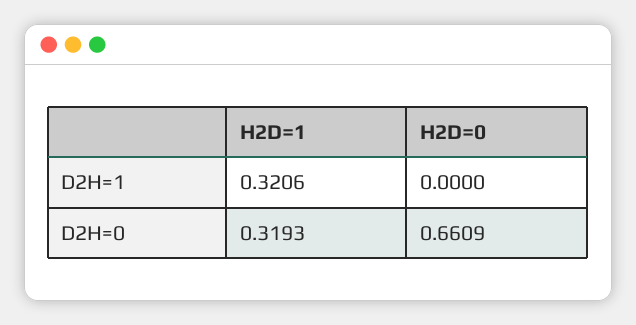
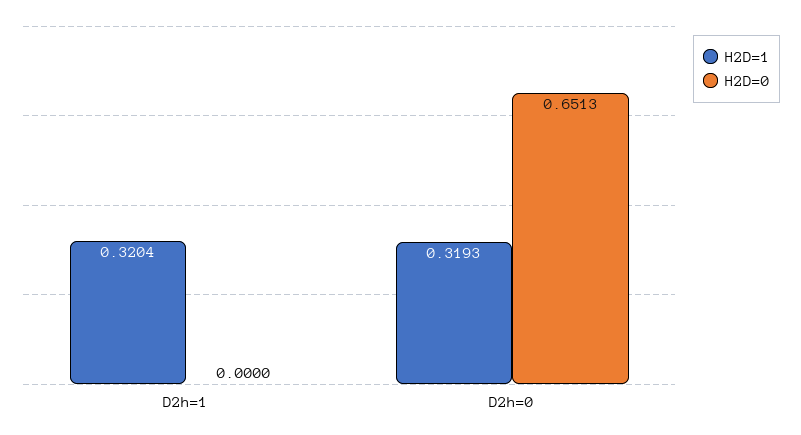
  {
    "H2D=1": {
-     "D2H=1": 0.3206,
+     "D2H=1": 0.3204,
      "D2H=0": 0.3193
    },
    "H2D=0": {
      "D2H=1": 0,
-     "D2H=0": 0.6609
+     "D2H=0": 0.6513
    }
  }

